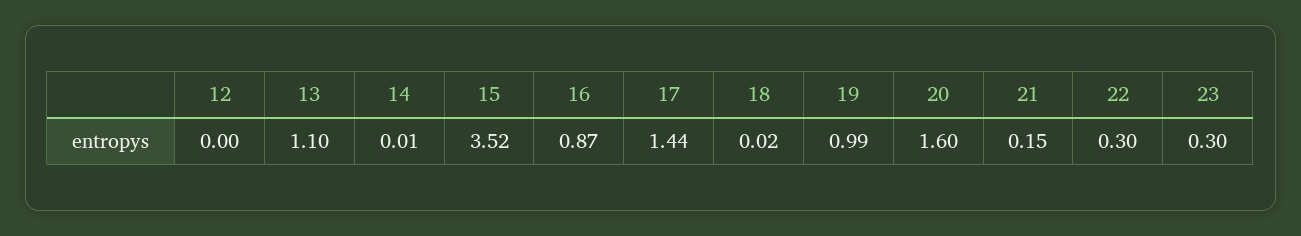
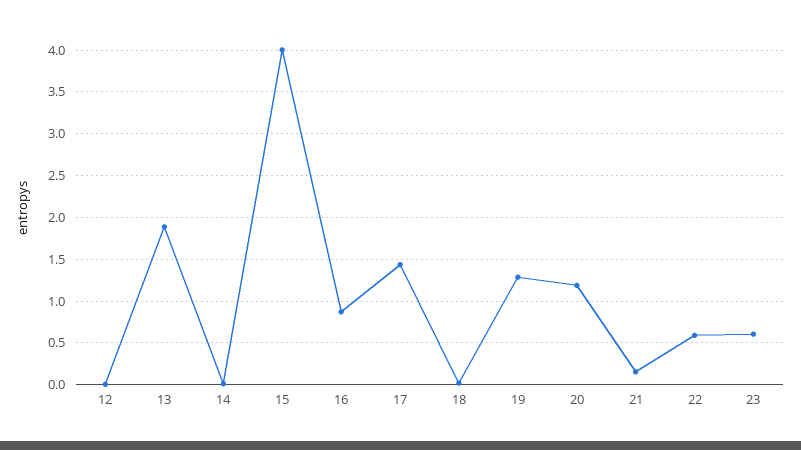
  {
    "12": 0,
-   "13": 1.1,
+   "13": 1.9,
    "14": 0.01,
-   "15": 3.52,
+   "15": 4,
    "16": 0.87,
    "17": 1.44,
    "18": 0.02,
-   "19": 0.99,
+   "19": 1.3,
-   "20": 1.6,
+   "20": 1.2,
    "21": 0.15,
-   "22": 0.3,
+   "22": 0.6,
-   "23": 0.3
+   "23": 0.6
  }

